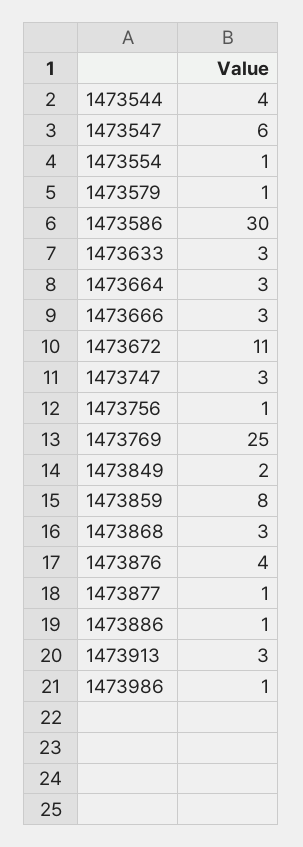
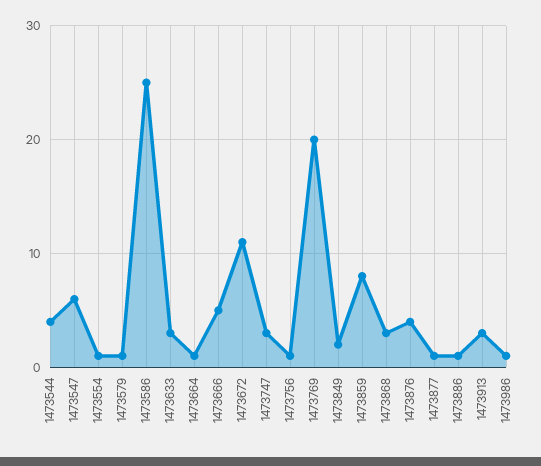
  {
    "1473544": 4,
    "1473547": 6,
    "1473554": 1,
    "1473579": 1,
-   "1473586": 30,
+   "1473586": 25,
    "1473633": 3,
-   "1473664": 3,
+   "1473664": 1,
-   "1473666": 3,
+   "1473666": 5,
    "1473672": 11,
    "1473747": 3,
    "1473756": 1,
-   "1473769": 25,
+   "1473769": 20,
    "1473849": 2,
    "1473859": 8,
    "1473868": 3,
    "1473876": 4,
    "1473877": 1,
    "1473886": 1,
    "1473913": 3,
    "1473986": 1
  }

